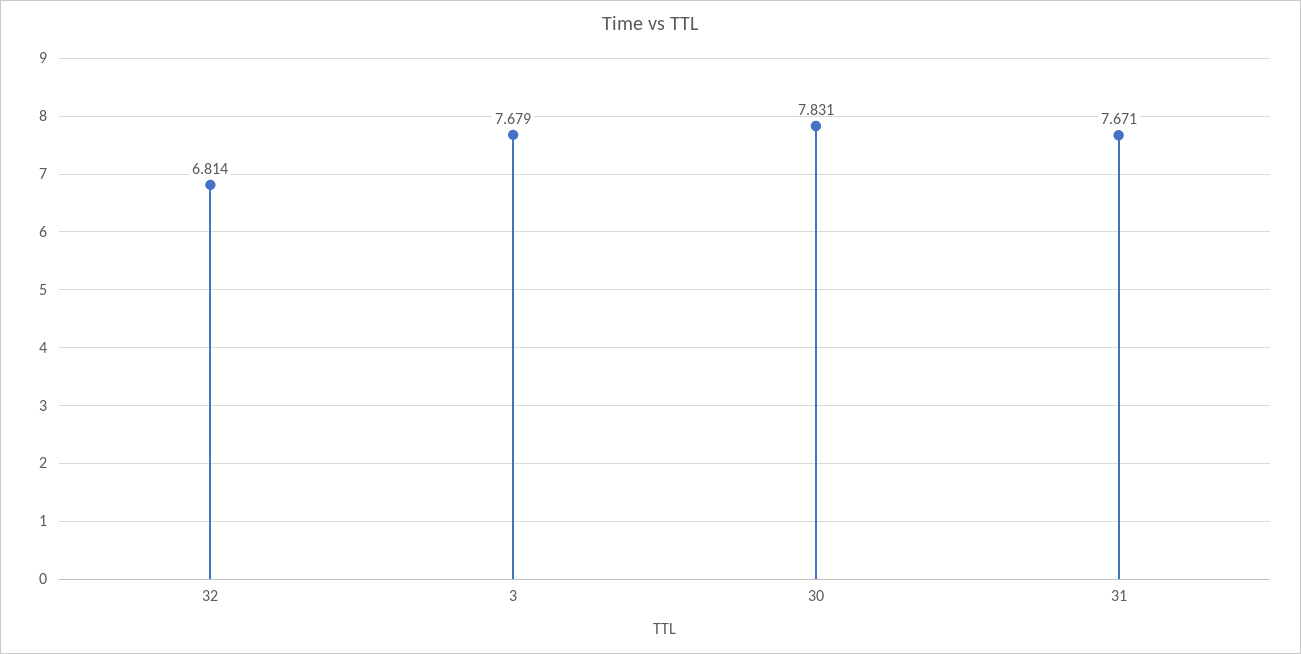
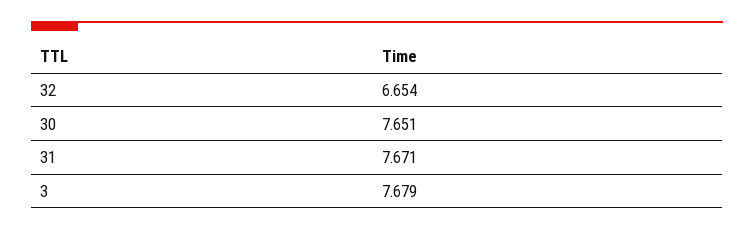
  {
-   "32": 6.814,
+   "32": 6.654,
    "3": 7.679,
-   "30": 7.831,
+   "30": 7.651,
    "31": 7.671
  }

